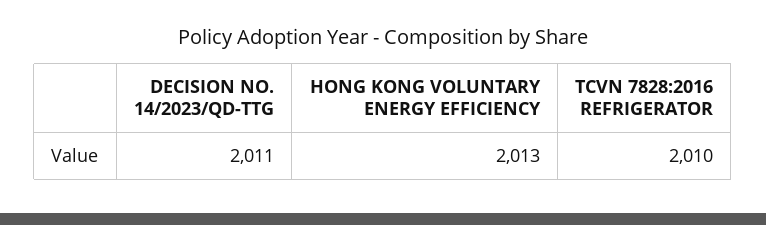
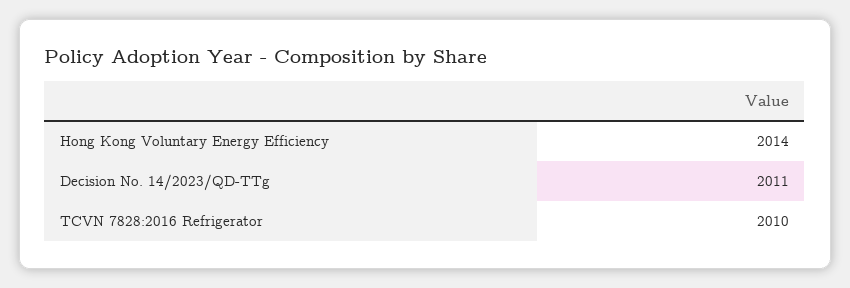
  {
    "DECISION NO. 14/2023/QD-TTG": 2011,
-   "HONG KONG VOLUNTARY ENERGY EFFICIENCY": 2013,
+   "HONG KONG VOLUNTARY ENERGY EFFICIENCY": 2014,
    "TCVN 7828:2016 REFRIGERATOR": 2010
  }

